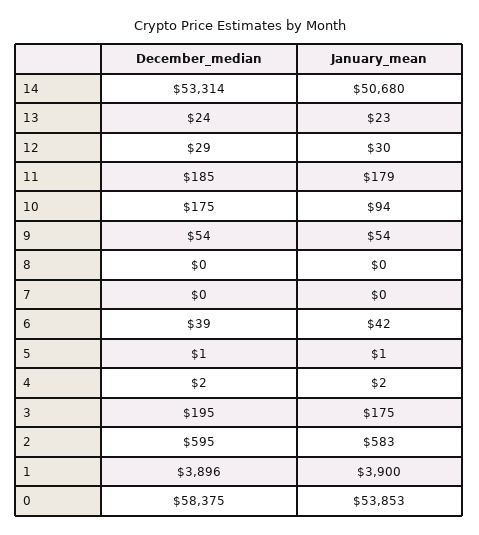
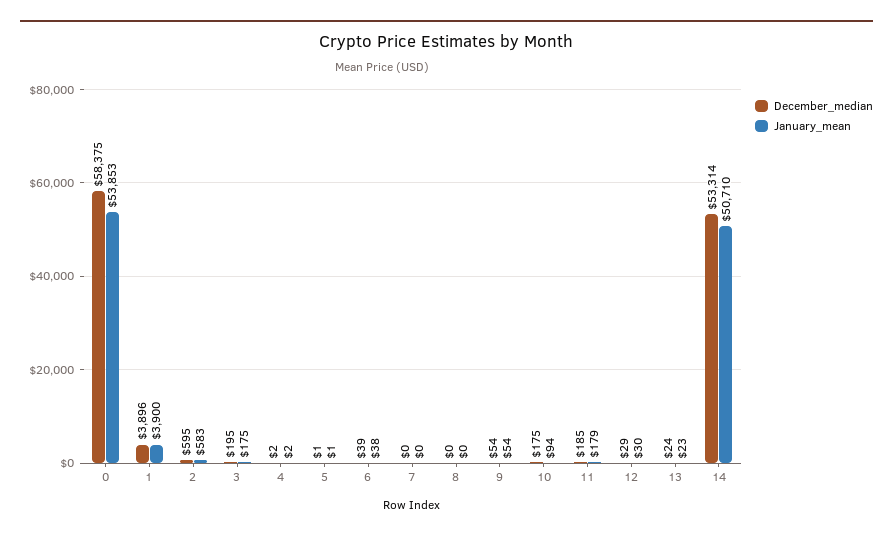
  {
    "December_median": {
      "14": 53314,
      "13": 24,
      "12": 29,
      "11": 185,
      "10": 175,
      "9": 54,
      "8": 0,
      "7": 0,
      "6": 39,
      "5": 1,
      "4": 2,
      "3": 195,
      "2": 595,
      "1": 3896,
      "0": 58375
    },
    "January_mean": {
-     "14": 50680,
+     "14": 50710,
      "13": 23,
      "12": 30,
      "11": 179,
      "10": 94,
      "9": 54,
      "8": 0,
      "7": 0,
-     "6": 42,
+     "6": 38,
      "5": 1,
      "4": 2,
      "3": 175,
      "2": 583,
      "1": 3900,
      "0": 53853
    }
  }

